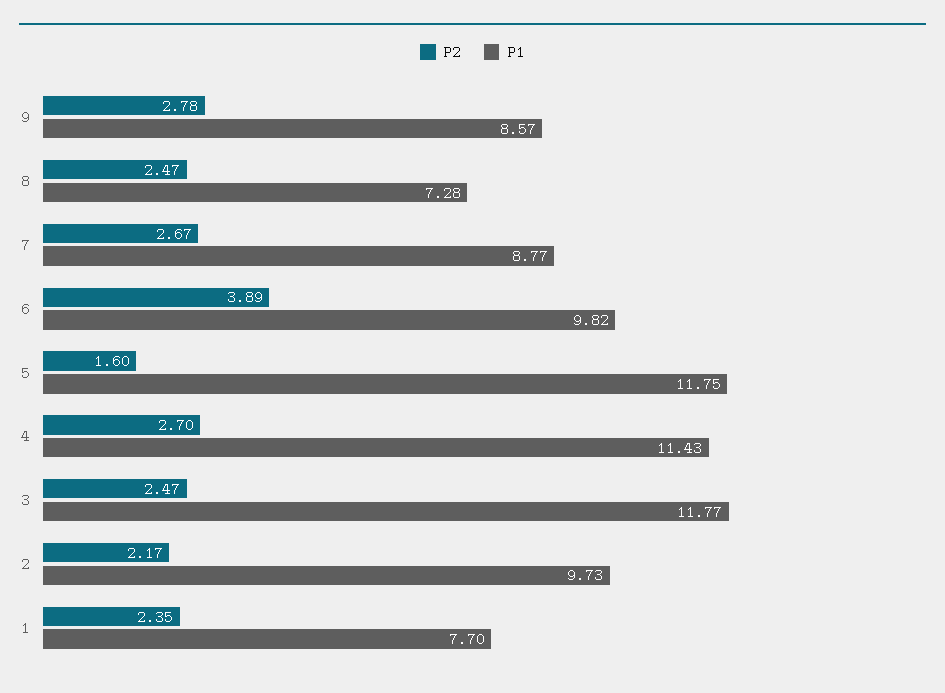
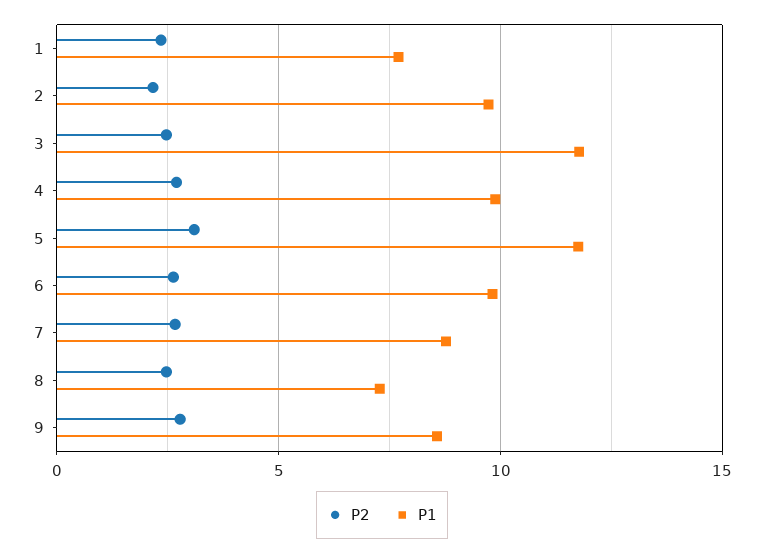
  {
    "P2": {
      "9": 2.78,
      "8": 2.47,
      "7": 2.67,
-     "6": 3.89,
+     "6": 2.5,
-     "5": 1.6,
+     "5": 3,
      "4": 2.7,
      "3": 2.47,
      "2": 2.17,
      "1": 2.35
    },
    "P1": {
      "9": 8.57,
      "8": 7.28,
      "7": 8.77,
      "6": 9.82,
      "5": 11.75,
-     "4": 11.43,
+     "4": 10,
      "3": 11.77,
      "2": 9.73,
      "1": 7.7
    }
  }

